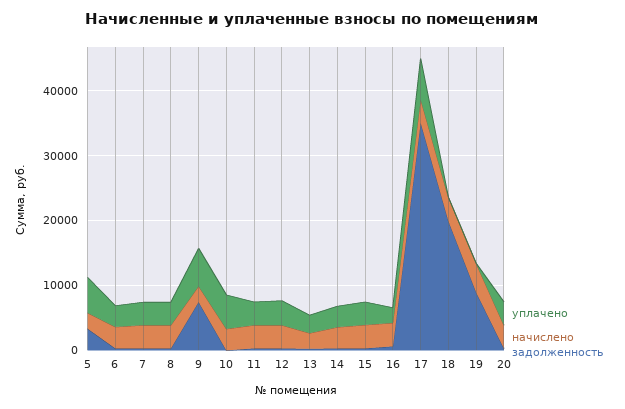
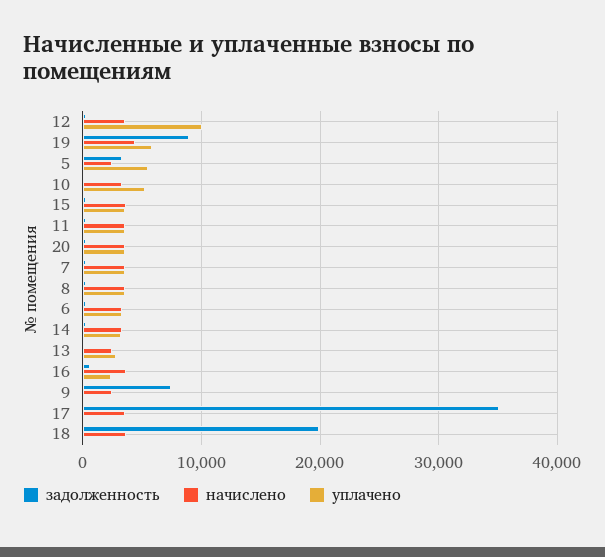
  {
    "уплачено": {
      "5": 5000,
      "6": 3000,
      "7": 4000,
      "8": 4000,
-     "9": 6000,
+     "9": 0,
      "10": 5000,
      "11": 4000,
-     "12": 4000,
+     "12": 10000,
      "13": 3000,
      "14": 3000,
      "15": 4000,
      "16": 2000,
-     "17": 6000,
+     "17": 0,
      "18": 0,
-     "19": 0,
+     "19": 6000,
      "20": 4000
    },
    "начислено": {
      "5": 2000,
      "6": 3000,
      "7": 4000,
      "8": 4000,
      "9": 2000,
      "10": 3000,
      "11": 4000,
      "12": 4000,
      "13": 2000,
      "14": 3000,
      "15": 4000,
      "16": 4000,
      "17": 4000,
      "18": 4000,
      "19": 4000,
      "20": 4000
    },
    "задолженность": {
      "5": 3000,
      "6": 0,
      "7": 0,
      "8": 0,
      "9": 7000,
      "10": 0,
      "11": 0,
      "12": 0,
      "13": 0,
      "14": 0,
      "15": 0,
      "16": 1000,
      "17": 35000,
      "18": 20000,
      "19": 9000,
      "20": 0
    }
  }

